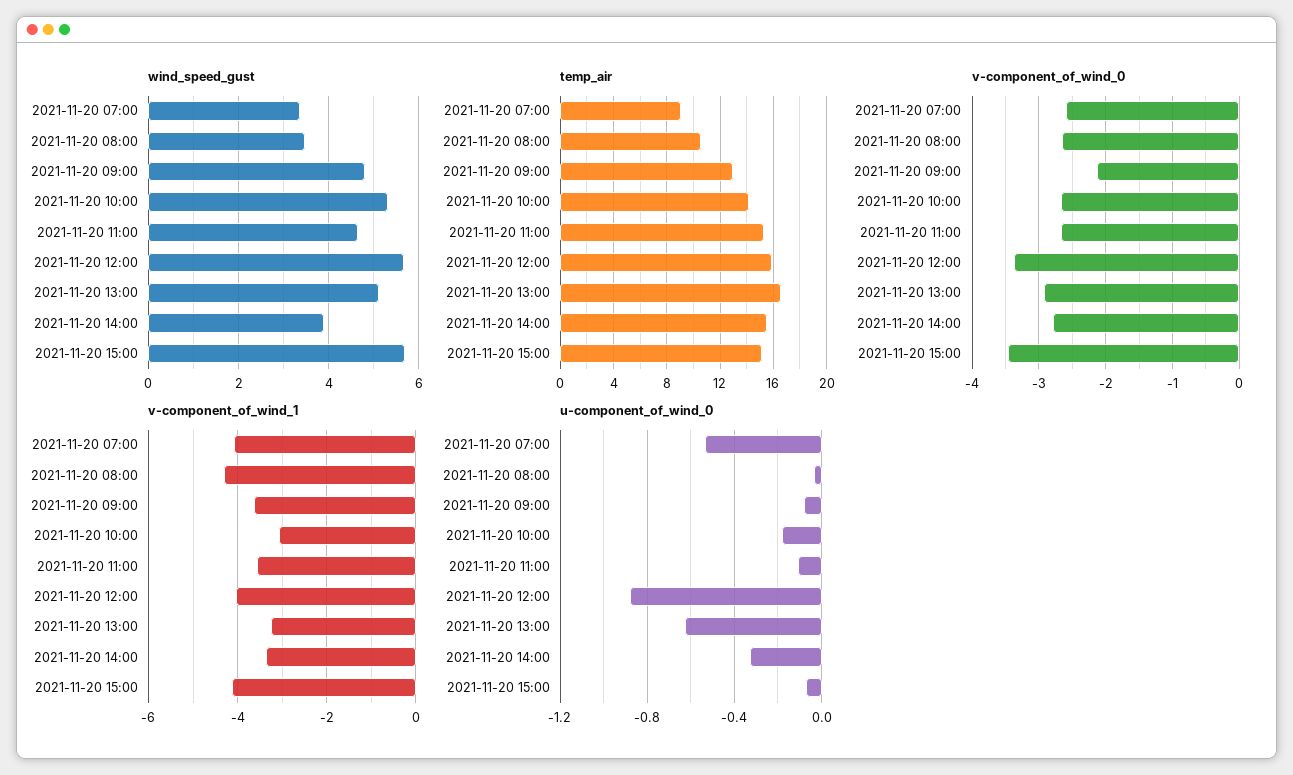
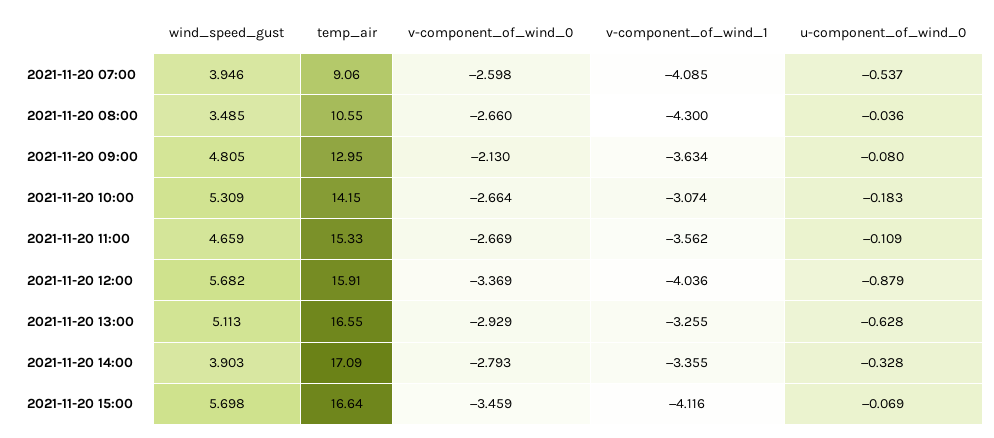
  {
    "wind_speed_gust": {
-     "2021-11-20 07:00": 3.4,
+     "2021-11-20 07:00": 3.946,
      "2021-11-20 08:00": 3.485,
      "2021-11-20 09:00": 4.805,
      "2021-11-20 10:00": 5.309,
      "2021-11-20 11:00": 4.659,
      "2021-11-20 12:00": 5.682,
      "2021-11-20 13:00": 5.113,
      "2021-11-20 14:00": 3.903,
      "2021-11-20 15:00": 5.698
    },
    "temp_air": {
      "2021-11-20 07:00": 9.06,
      "2021-11-20 08:00": 10.55,
      "2021-11-20 09:00": 12.95,
      "2021-11-20 10:00": 14.15,
      "2021-11-20 11:00": 15.33,
      "2021-11-20 12:00": 15.91,
      "2021-11-20 13:00": 16.55,
-     "2021-11-20 14:00": 15.5,
+     "2021-11-20 14:00": 17.09,
-     "2021-11-20 15:00": 15
+     "2021-11-20 15:00": 16.64
    },
    "v-component_of_wind_0": {
      "2021-11-20 07:00": -2.598,
      "2021-11-20 08:00": -2.66,
      "2021-11-20 09:00": -2.13,
      "2021-11-20 10:00": -2.664,
      "2021-11-20 11:00": -2.669,
      "2021-11-20 12:00": -3.369,
      "2021-11-20 13:00": -2.929,
      "2021-11-20 14:00": -2.793,
      "2021-11-20 15:00": -3.459
    },
    "v-component_of_wind_1": {
      "2021-11-20 07:00": -4.085,
      "2021-11-20 08:00": -4.3,
      "2021-11-20 09:00": -3.634,
      "2021-11-20 10:00": -3.074,
      "2021-11-20 11:00": -3.562,
      "2021-11-20 12:00": -4.036,
      "2021-11-20 13:00": -3.255,
      "2021-11-20 14:00": -3.355,
      "2021-11-20 15:00": -4.116
    },
    "u-component_of_wind_0": {
      "2021-11-20 07:00": -0.537,
      "2021-11-20 08:00": -0.036,
      "2021-11-20 09:00": -0.08,
      "2021-11-20 10:00": -0.183,
      "2021-11-20 11:00": -0.109,
      "2021-11-20 12:00": -0.879,
      "2021-11-20 13:00": -0.628,
      "2021-11-20 14:00": -0.328,
      "2021-11-20 15:00": -0.069
    }
  }

